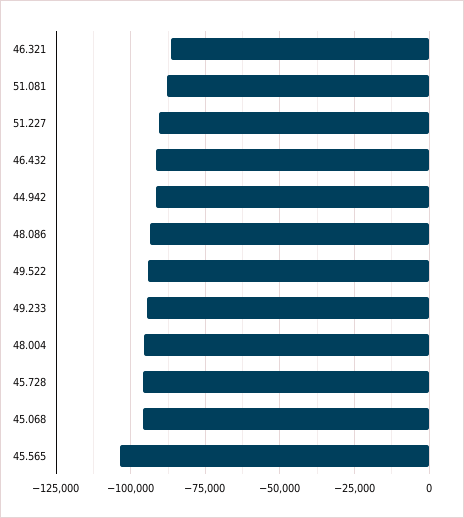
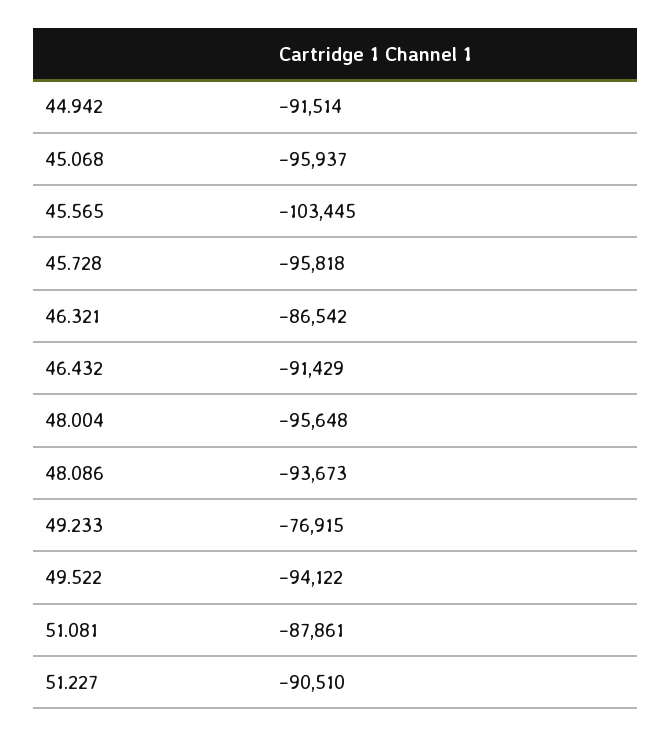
  {
    "46.321": -86542,
    "51.081": -87861,
    "51.227": -90510,
    "46.432": -91429,
    "44.942": -91514,
    "48.086": -93673,
    "49.522": -94122,
-   "49.233": -95000,
+   "49.233": -76915,
    "48.004": -95648,
    "45.728": -95818,
    "45.068": -95937,
    "45.565": -103445
  }

